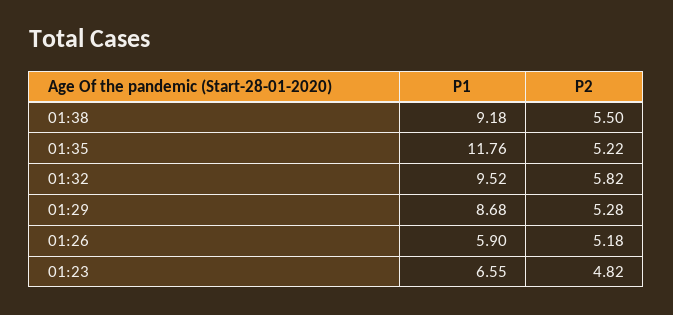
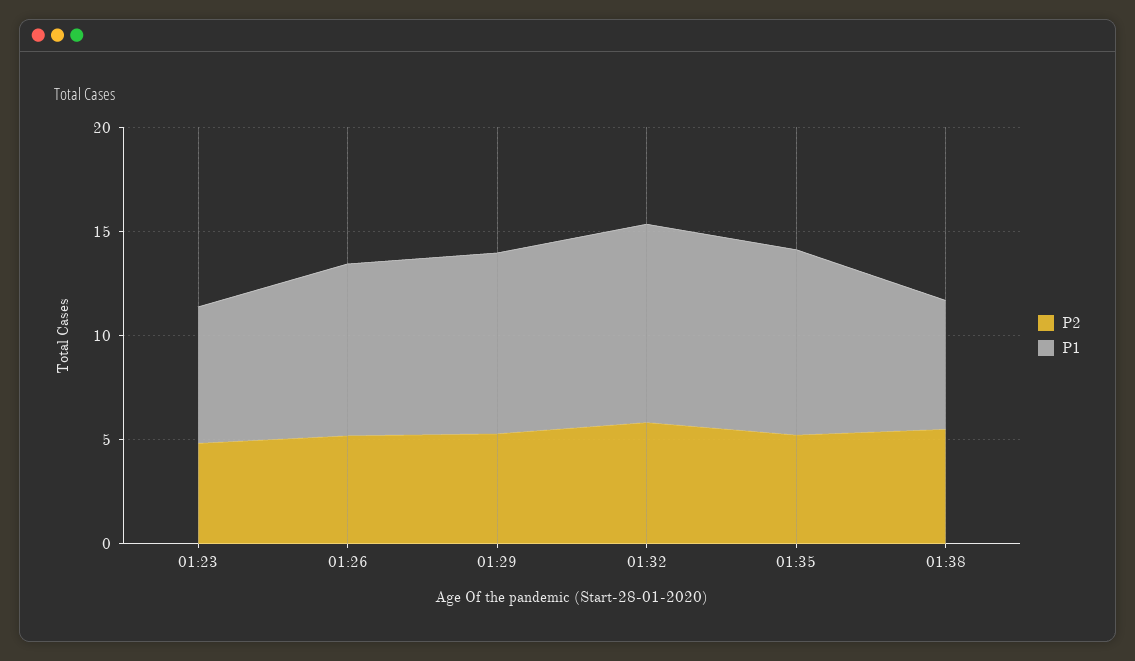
  {
    "P1": {
-     "01:38": 9.18,
+     "01:38": 6,
-     "01:35": 11.76,
+     "01:35": 9,
      "01:32": 9.52,
      "01:29": 8.68,
-     "01:26": 5.9,
+     "01:26": 8,
      "01:23": 6.55
    },
    "P2": {
      "01:38": 5.5,
      "01:35": 5.22,
      "01:32": 5.82,
      "01:29": 5.28,
      "01:26": 5.18,
      "01:23": 4.82
    }
  }

